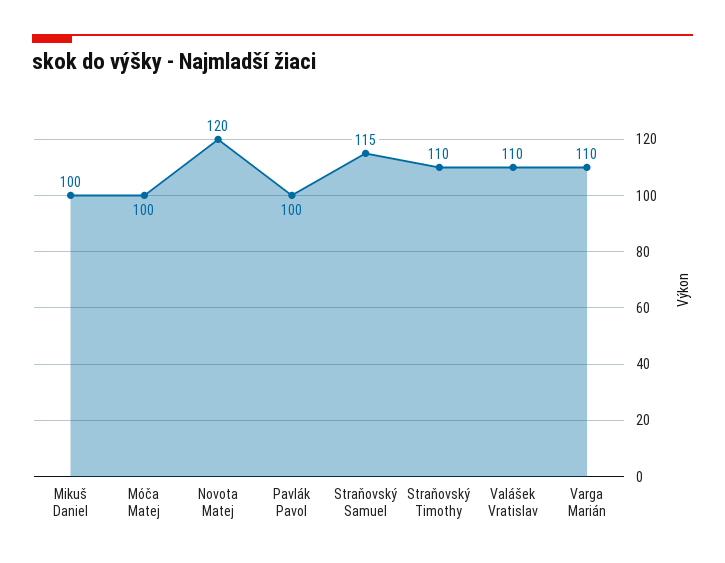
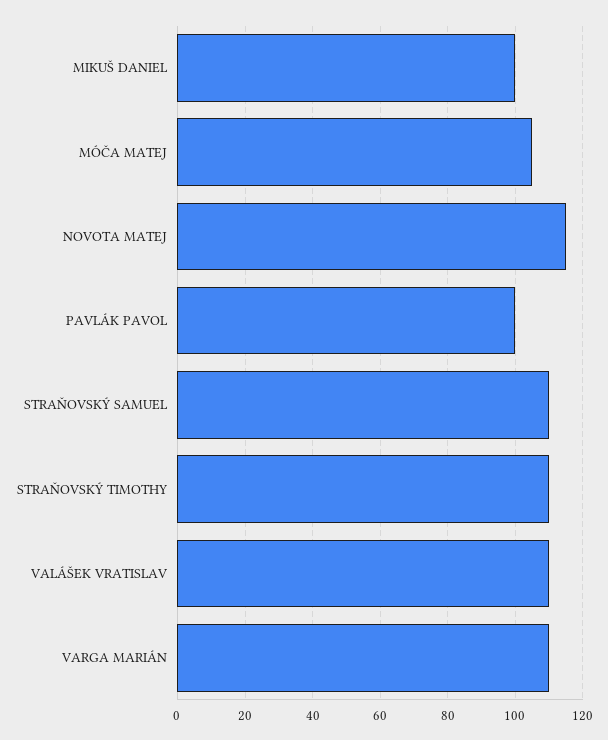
  {
    "Mikuš Daniel": 100,
-   "Móča Matej": 100,
+   "Móča Matej": 105,
-   "Novota Matej": 120,
+   "Novota Matej": 115,
    "Pavlák Pavol": 100,
-   "Straňovský Samuel": 115,
+   "Straňovský Samuel": 110,
    "Straňovský Timothy": 110,
    "Valášek Vratislav": 110,
    "Varga Marián": 110
  }

